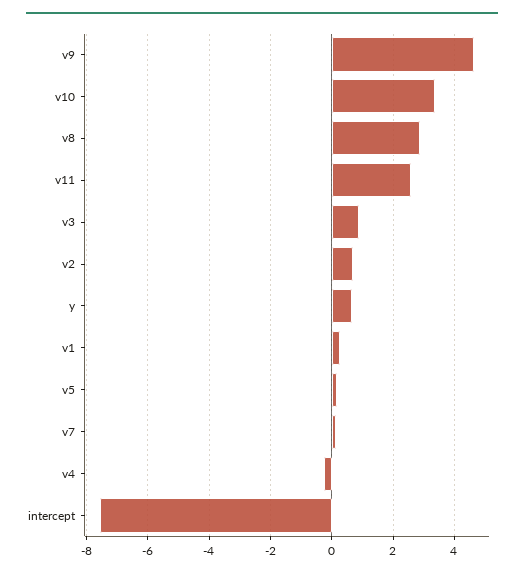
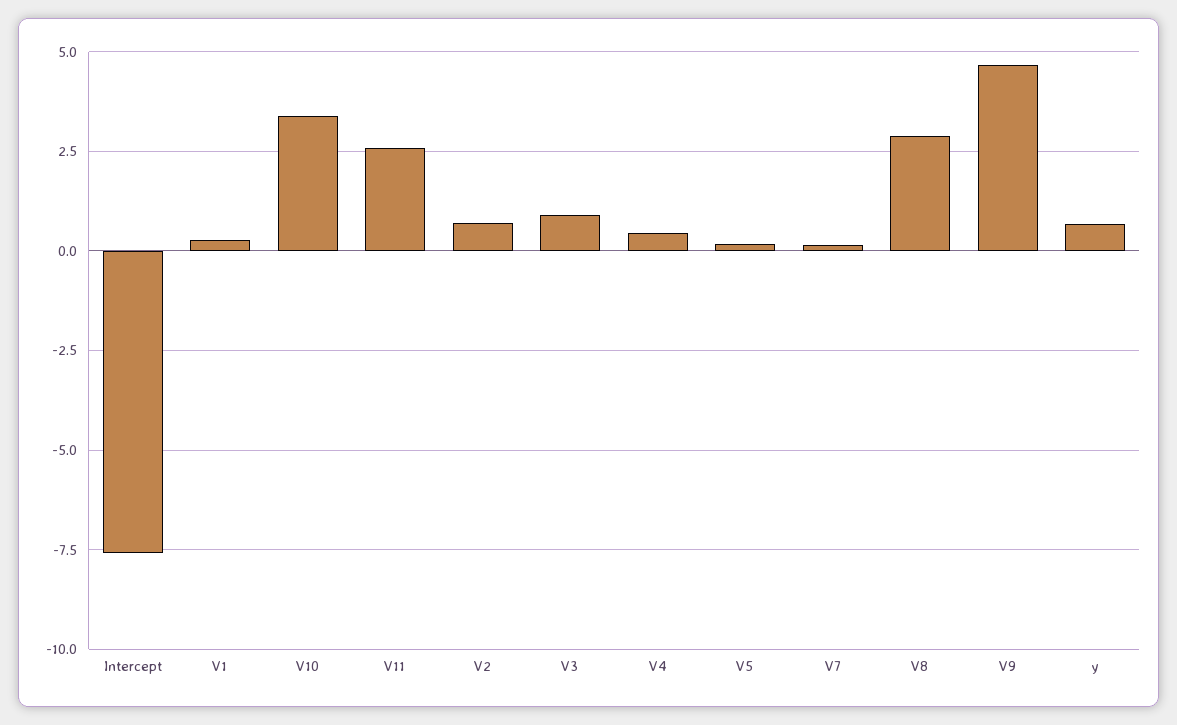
  {
    "v9": 4.6,
    "v10": 3.4,
    "v8": 2.8,
    "v11": 2.6,
    "v3": 0.8,
    "v2": 0.6,
    "y": 0.6,
    "v1": 0.2,
    "v5": 0.2,
    "v7": 0.2,
-   "v4": -0.2,
+   "v4": 0.5,
    "intercept": -7.6
  }

